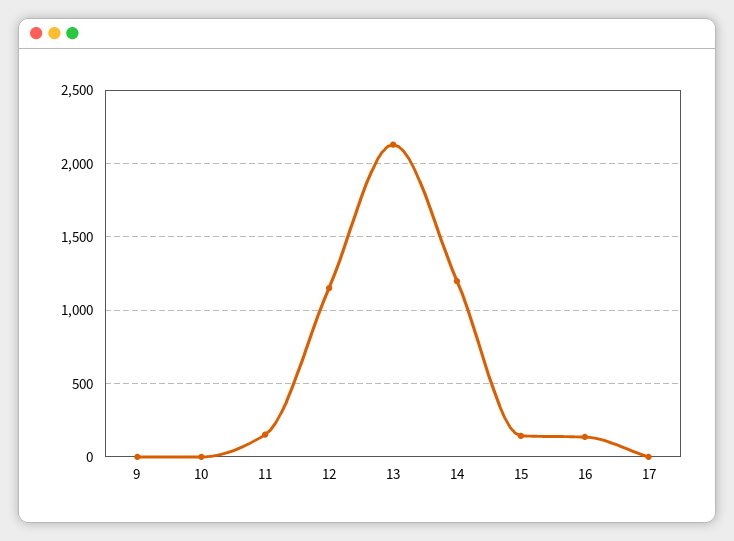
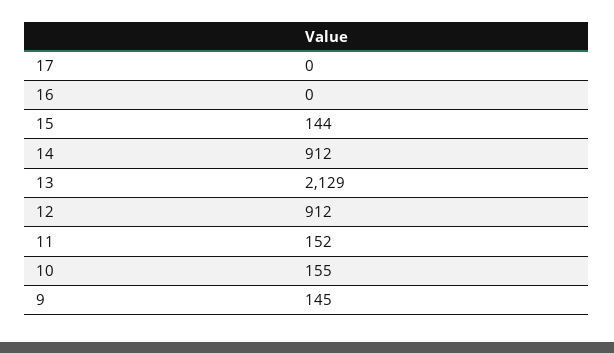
  {
-   "9": 0,
+   "9": 145,
-   "10": 0,
+   "10": 155,
    "11": 152,
-   "12": 1150,
+   "12": 912,
    "13": 2129,
-   "14": 1200,
+   "14": 912,
    "15": 144,
-   "16": 150,
+   "16": 0,
    "17": 0
  }

